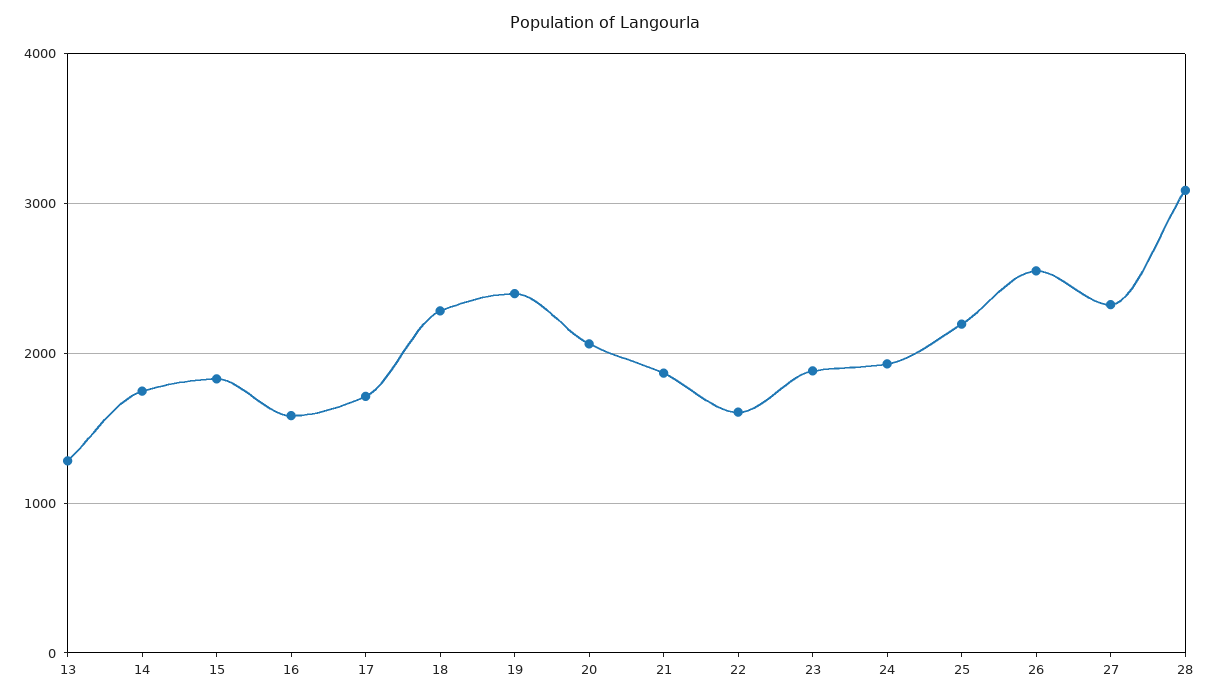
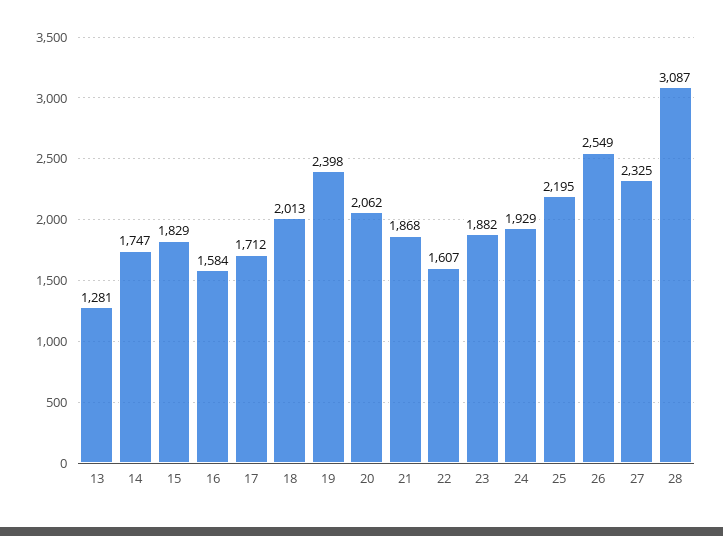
  {
    "13": 1281,
    "14": 1747,
    "15": 1829,
    "16": 1584,
    "17": 1712,
-   "18": 2300,
+   "18": 2013,
    "19": 2398,
    "20": 2062,
    "21": 1868,
    "22": 1607,
    "23": 1882,
    "24": 1929,
    "25": 2195,
    "26": 2549,
    "27": 2325,
    "28": 3087
  }

